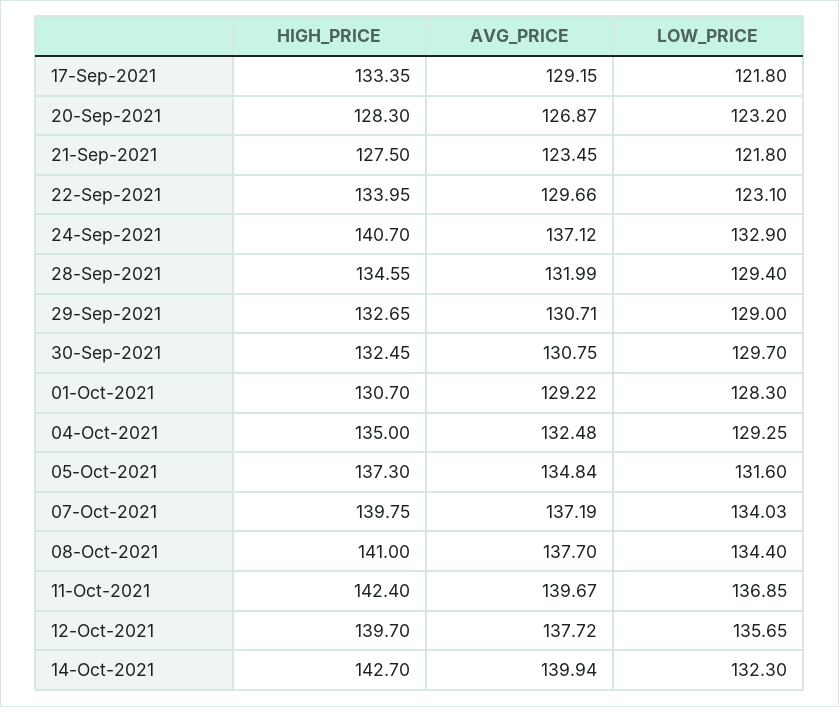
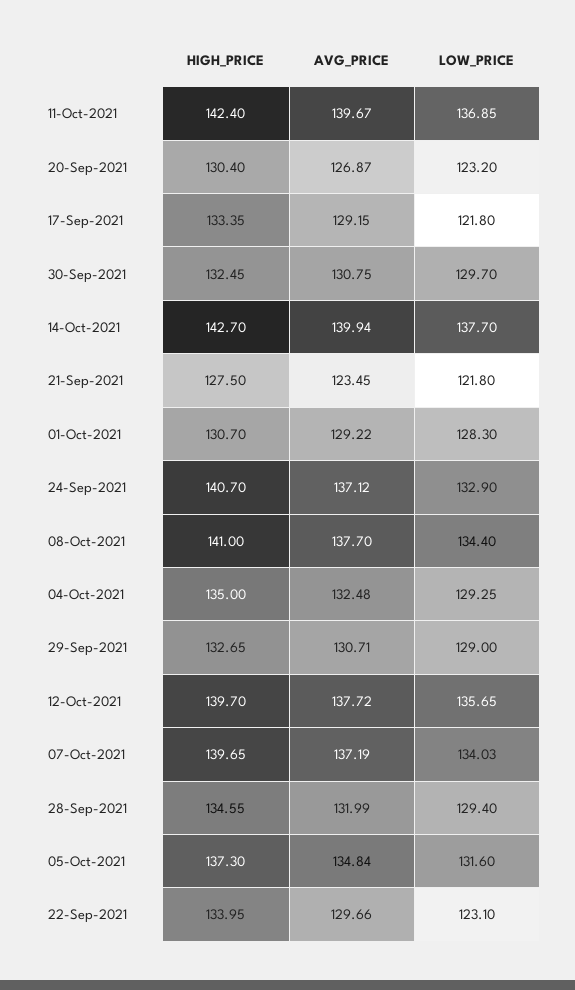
  {
    "HIGH_PRICE": {
      "17-Sep-2021": 133.35,
-     "20-Sep-2021": 128.3,
+     "20-Sep-2021": 130.4,
      "21-Sep-2021": 127.5,
      "22-Sep-2021": 133.95,
      "24-Sep-2021": 140.7,
      "28-Sep-2021": 134.55,
      "29-Sep-2021": 132.65,
      "30-Sep-2021": 132.45,
      "01-Oct-2021": 130.7,
      "04-Oct-2021": 135,
      "05-Oct-2021": 137.3,
-     "07-Oct-2021": 139.75,
+     "07-Oct-2021": 139.65,
      "08-Oct-2021": 141,
      "11-Oct-2021": 142.4,
      "12-Oct-2021": 139.7,
      "14-Oct-2021": 142.7
    },
    "AVG_PRICE": {
      "17-Sep-2021": 129.15,
      "20-Sep-2021": 126.87,
      "21-Sep-2021": 123.45,
      "22-Sep-2021": 129.66,
      "24-Sep-2021": 137.12,
      "28-Sep-2021": 131.99,
      "29-Sep-2021": 130.71,
      "30-Sep-2021": 130.75,
      "01-Oct-2021": 129.22,
      "04-Oct-2021": 132.48,
      "05-Oct-2021": 134.84,
      "07-Oct-2021": 137.19,
      "08-Oct-2021": 137.7,
      "11-Oct-2021": 139.67,
      "12-Oct-2021": 137.72,
      "14-Oct-2021": 139.94
    },
    "LOW_PRICE": {
      "17-Sep-2021": 121.8,
      "20-Sep-2021": 123.2,
      "21-Sep-2021": 121.8,
      "22-Sep-2021": 123.1,
      "24-Sep-2021": 132.9,
      "28-Sep-2021": 129.4,
      "29-Sep-2021": 129,
      "30-Sep-2021": 129.7,
      "01-Oct-2021": 128.3,
      "04-Oct-2021": 129.25,
      "05-Oct-2021": 131.6,
      "07-Oct-2021": 134.03,
      "08-Oct-2021": 134.4,
      "11-Oct-2021": 136.85,
      "12-Oct-2021": 135.65,
-     "14-Oct-2021": 132.3
+     "14-Oct-2021": 137.7
    }
  }

